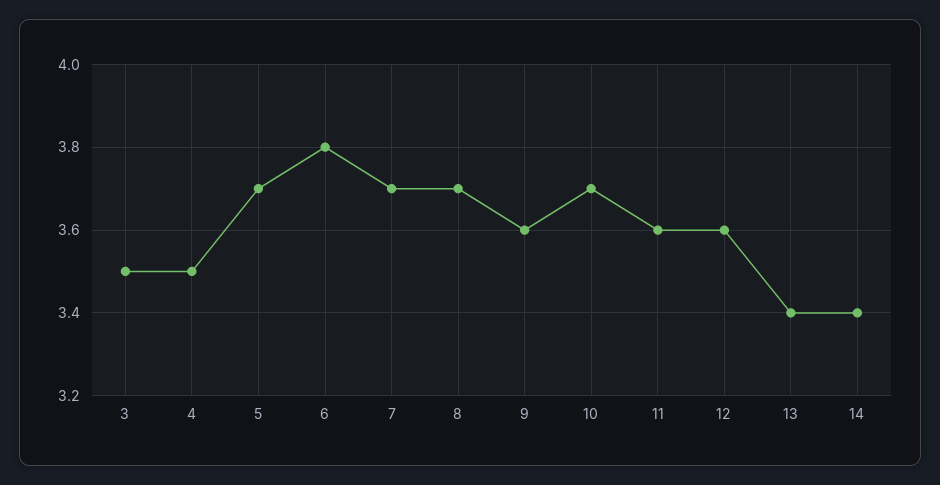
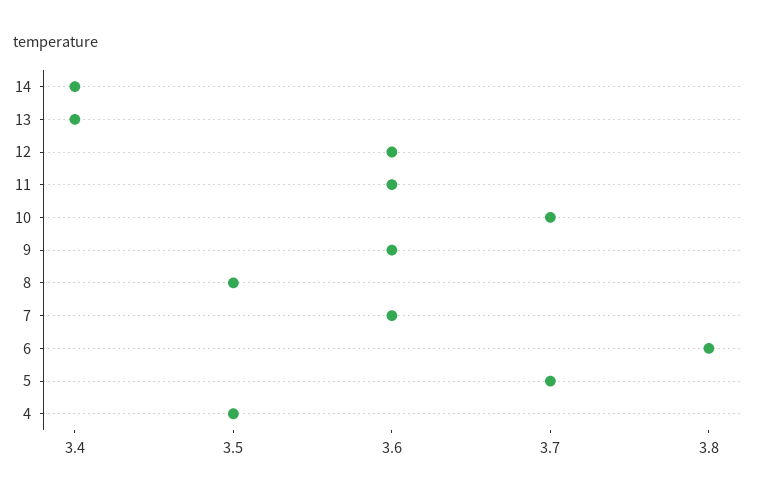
  {
-   "3": 3.5,
    "4": 3.5,
    "5": 3.7,
    "6": 3.8,
-   "7": 3.7,
+   "7": 3.6,
-   "8": 3.7,
+   "8": 3.5,
    "9": 3.6,
    "10": 3.7,
    "11": 3.6,
    "12": 3.6,
    "13": 3.4,
    "14": 3.4
  }

